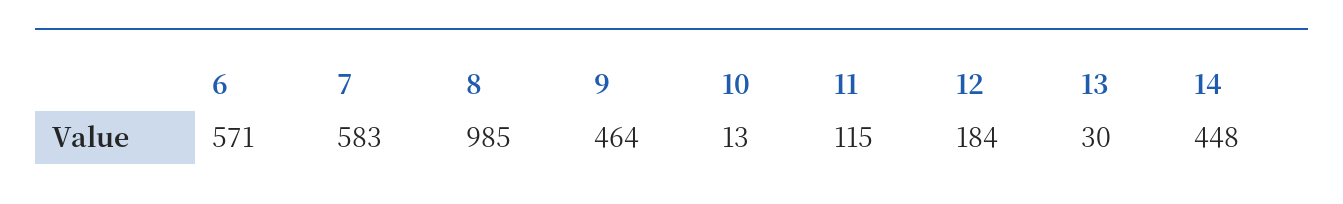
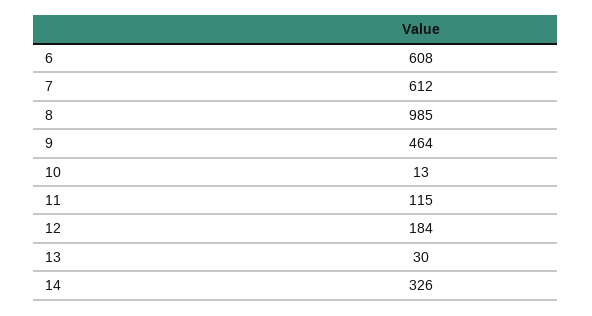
  {
-   "6": 571,
+   "6": 608,
-   "7": 583,
+   "7": 612,
    "8": 985,
    "9": 464,
    "10": 13,
    "11": 115,
    "12": 184,
    "13": 30,
-   "14": 448
+   "14": 326
  }

